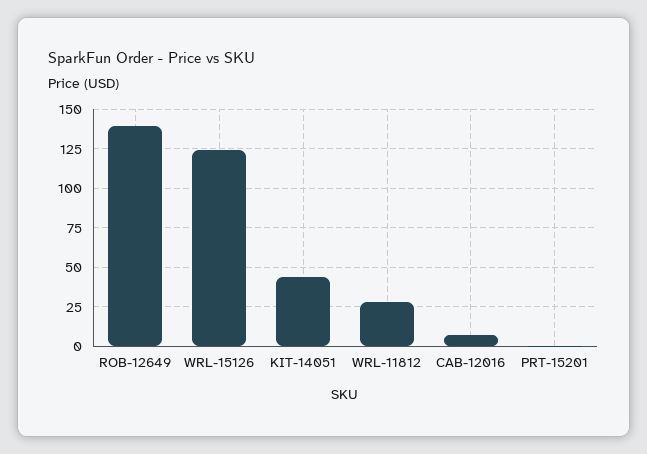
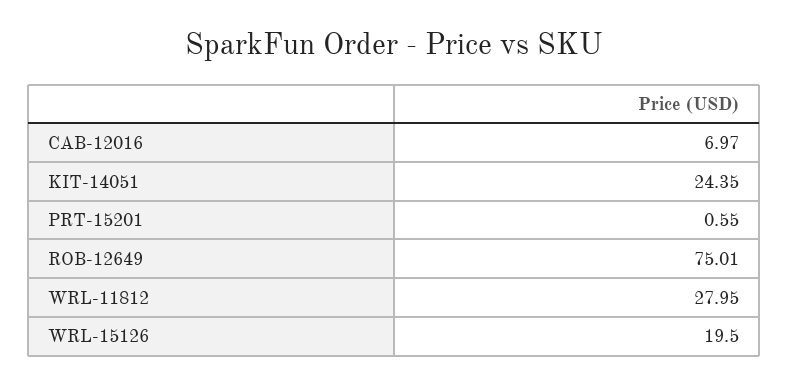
  {
-   "ROB-12649": 140,
+   "ROB-12649": 75.01,
-   "WRL-15126": 125,
+   "WRL-15126": 19.5,
-   "KIT-14051": 45,
+   "KIT-14051": 24.35,
    "WRL-11812": 27.95,
    "CAB-12016": 6.97,
    "PRT-15201": 0.55
  }

